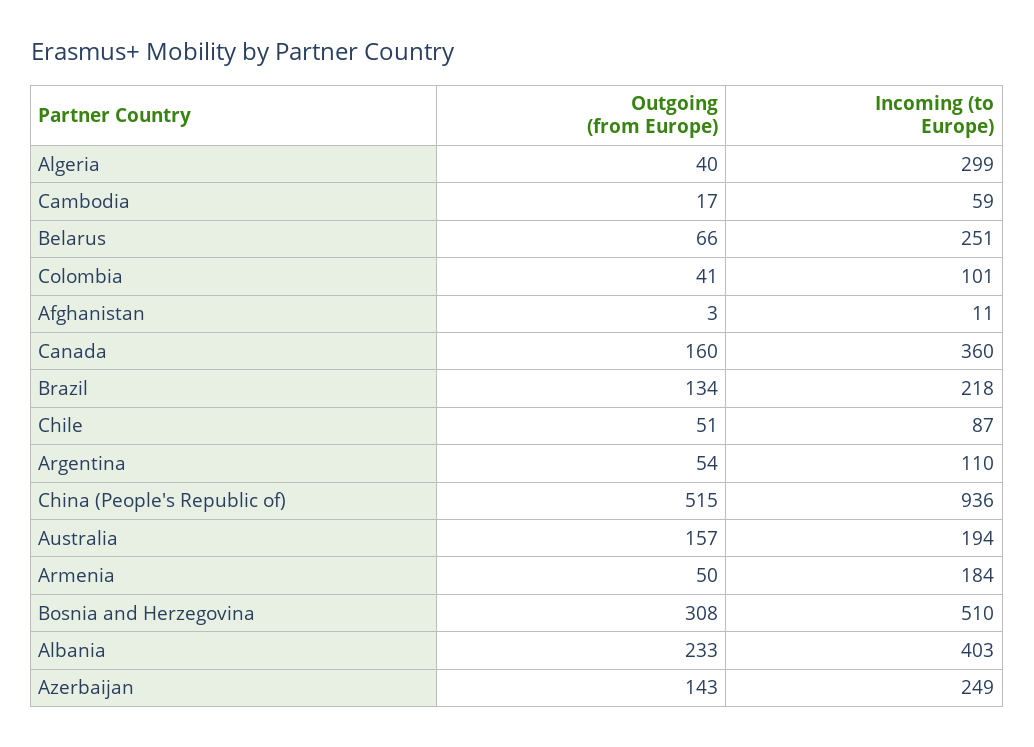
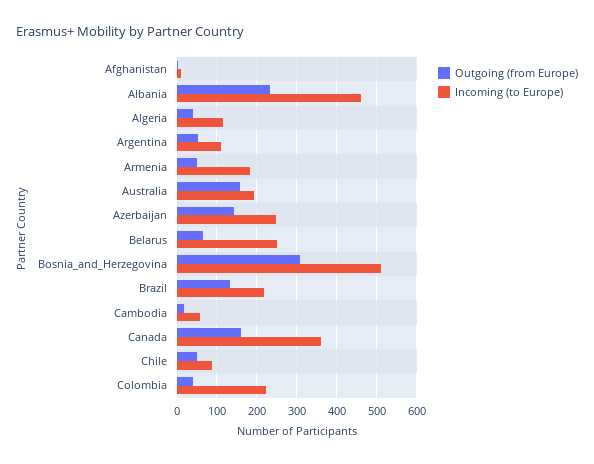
  {
    "Outgoing (from Europe)": {
      "Algeria": 40,
      "Cambodia": 17,
      "Belarus": 66,
      "Colombia": 41,
      "Afghanistan": 3,
      "Canada": 160,
      "Brazil": 134,
      "Chile": 51,
      "Argentina": 54,
-     "China (People's Republic of)": 515,
      "Australia": 157,
      "Armenia": 50,
      "Bosnia and Herzegovina": 308,
      "Albania": 233,
      "Azerbaijan": 143
    },
    "Incoming (to Europe)": {
-     "Algeria": 299,
+     "Algeria": 120,
      "Cambodia": 59,
      "Belarus": 251,
-     "Colombia": 101,
+     "Colombia": 220,
      "Afghanistan": 11,
      "Canada": 360,
      "Brazil": 218,
      "Chile": 87,
      "Argentina": 110,
-     "China (People's Republic of)": 936,
      "Australia": 194,
      "Armenia": 184,
      "Bosnia and Herzegovina": 510,
-     "Albania": 403,
+     "Albania": 460,
      "Azerbaijan": 249
    }
  }

